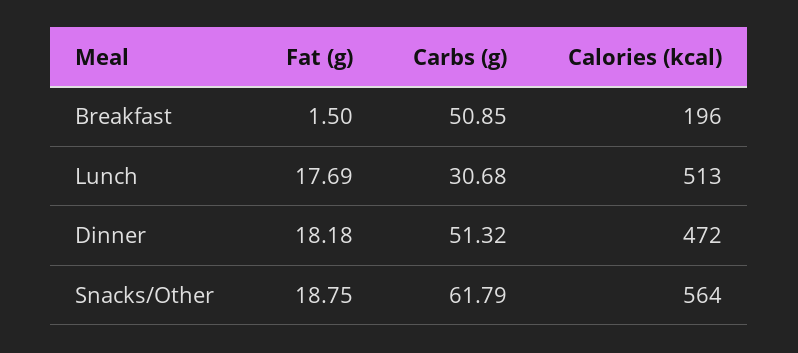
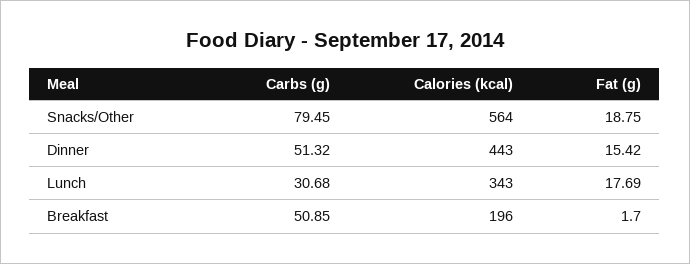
  {
    "Fat (g)": {
-     "Breakfast": 1.5,
+     "Breakfast": 1.7,
      "Lunch": 17.69,
-     "Dinner": 18.18,
+     "Dinner": 15.42,
      "Snacks/Other": 18.75
    },
    "Carbs (g)": {
      "Breakfast": 50.85,
      "Lunch": 30.68,
      "Dinner": 51.32,
-     "Snacks/Other": 61.79
+     "Snacks/Other": 79.45
    },
    "Calories (kcal)": {
      "Breakfast": 196,
-     "Lunch": 513,
+     "Lunch": 343,
-     "Dinner": 472,
+     "Dinner": 443,
      "Snacks/Other": 564
    }
  }

